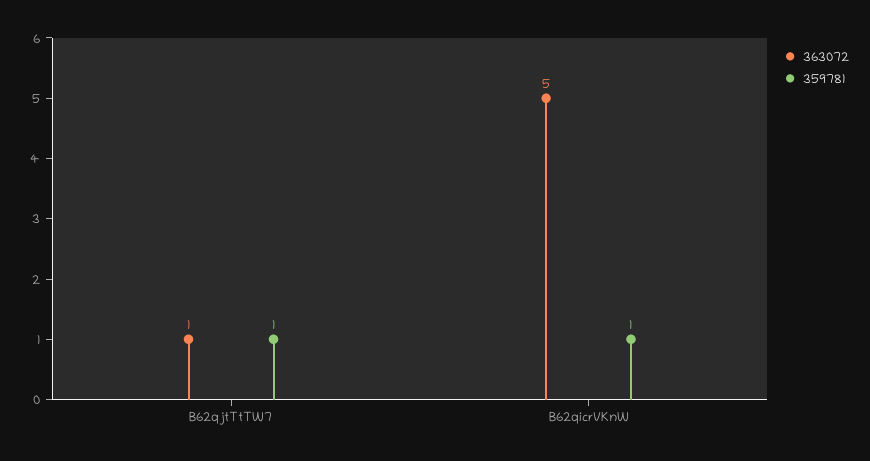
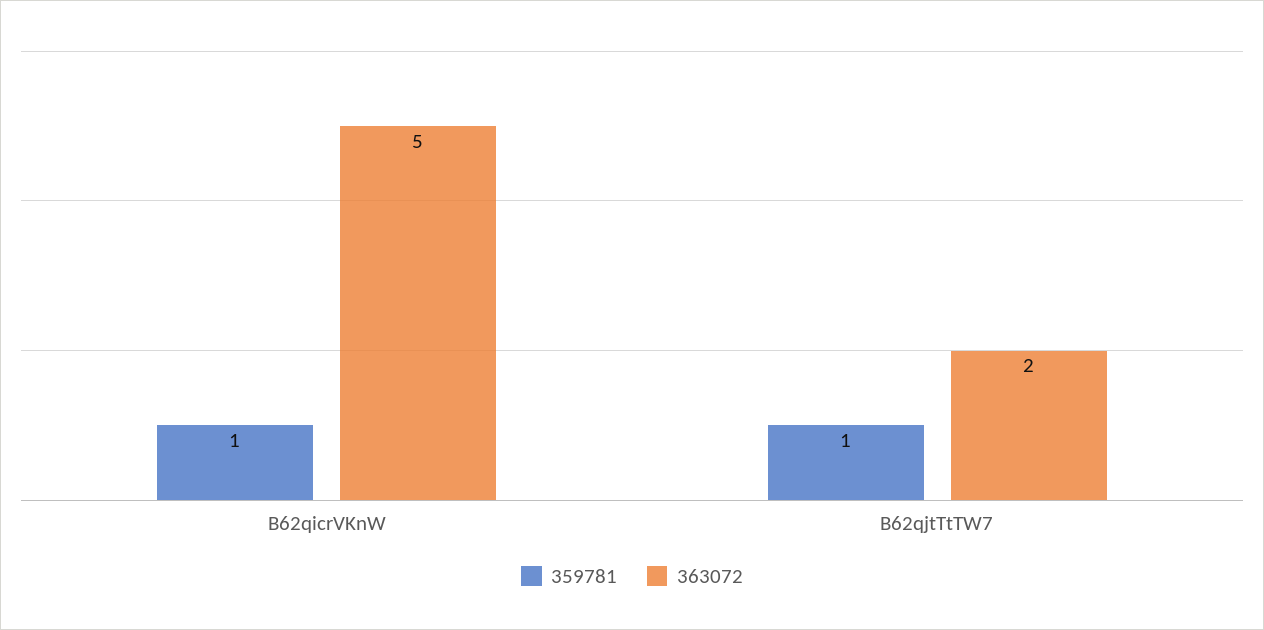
  {
    "363072": {
-     "B62qjtTtTW7": 1,
+     "B62qjtTtTW7": 2,
      "B62qicrVKnW": 5
    },
    "359781": {
      "B62qjtTtTW7": 1,
      "B62qicrVKnW": 1
    }
  }

